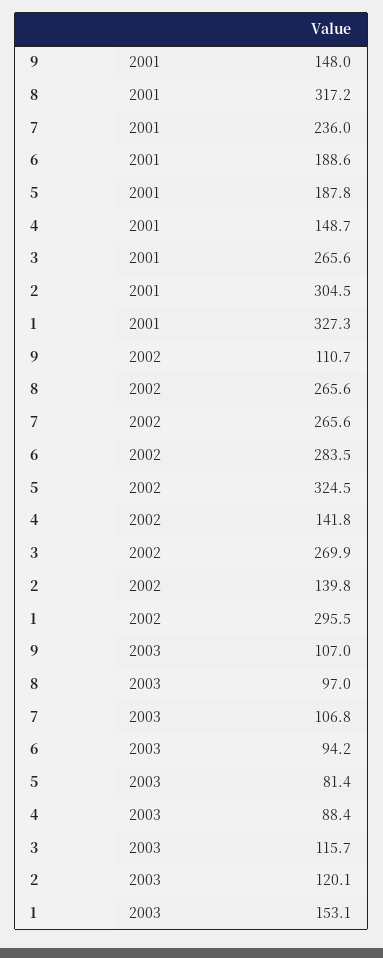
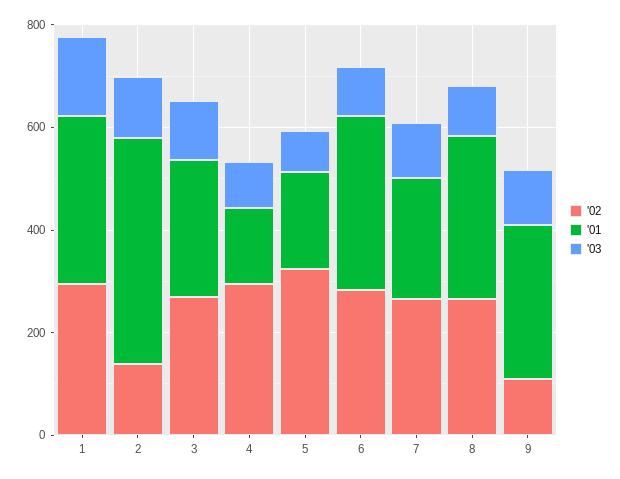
  {
    "2001": {
-     "9": 148,
+     "9": 300,
      "8": 317.2,
      "7": 236,
-     "6": 188.6,
+     "6": 350,
      "5": 187.8,
      "4": 148.7,
      "3": 265.6,
-     "2": 304.5,
+     "2": 450,
      "1": 327.3
    },
    "2002": {
      "9": 110.7,
      "8": 265.6,
      "7": 265.6,
      "6": 283.5,
      "5": 324.5,
-     "4": 141.8,
+     "4": 300,
      "3": 269.9,
      "2": 139.8,
      "1": 295.5
    },
    "2003": {
      "9": 107,
      "8": 97,
      "7": 106.8,
      "6": 94.2,
      "5": 81.4,
      "4": 88.4,
      "3": 115.7,
      "2": 120.1,
      "1": 153.1
    }
  }

